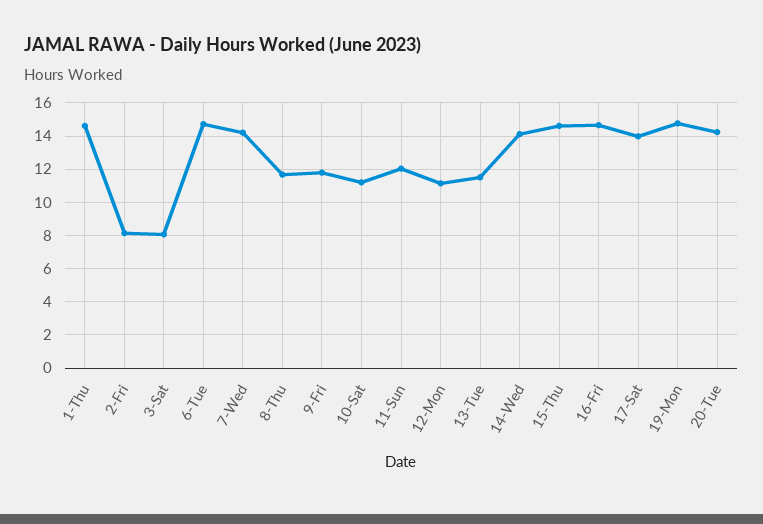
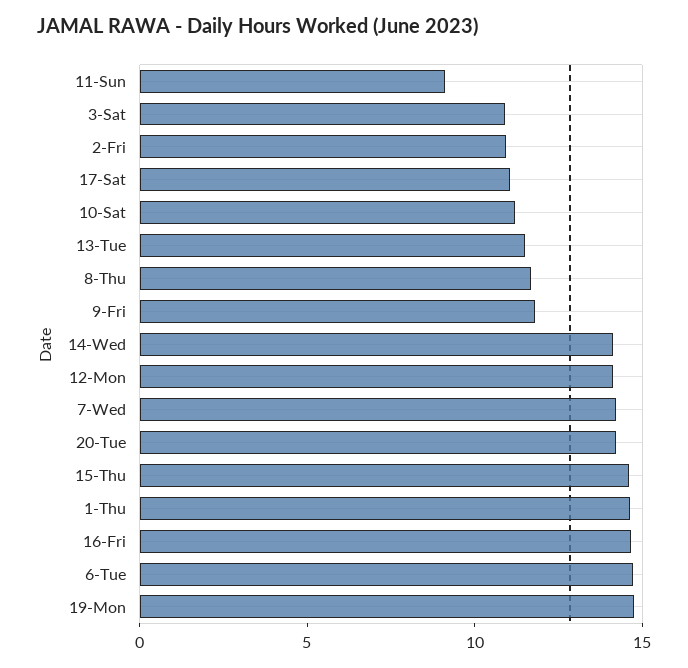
  {
    "1-Thu": 14.5,
-   "2-Fri": 8,
+   "2-Fri": 11,
-   "3-Sat": 8,
+   "3-Sat": 11,
    "6-Tue": 14.5,
    "7-Wed": 14,
    "8-Thu": 11.5,
    "9-Fri": 12,
    "10-Sat": 11,
-   "11-Sun": 12,
+   "11-Sun": 9,
-   "12-Mon": 11,
+   "12-Mon": 14,
    "13-Tue": 11.5,
    "14-Wed": 14,
    "15-Thu": 14.5,
    "16-Fri": 14.5,
-   "17-Sat": 14,
+   "17-Sat": 11,
    "19-Mon": 15,
    "20-Tue": 14
  }

